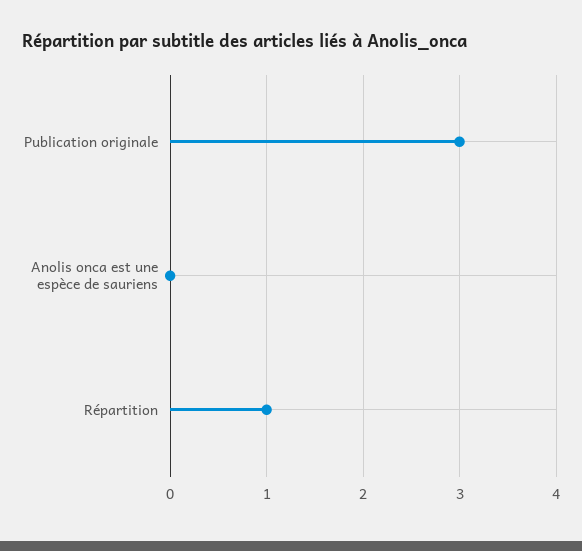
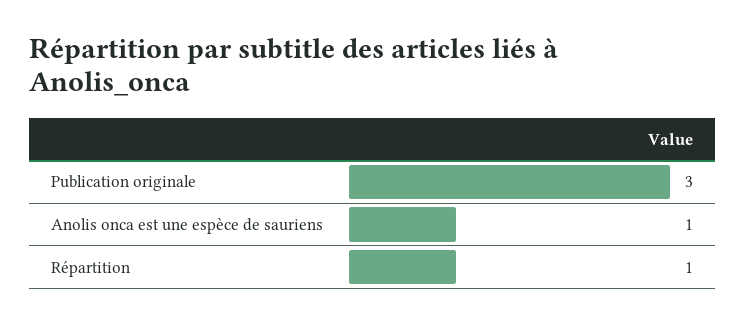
  {
    "Publication originale": 3,
-   "Anolis onca est une espèce de sauriens": 0,
+   "Anolis onca est une espèce de sauriens": 1,
    "Répartition": 1
  }

